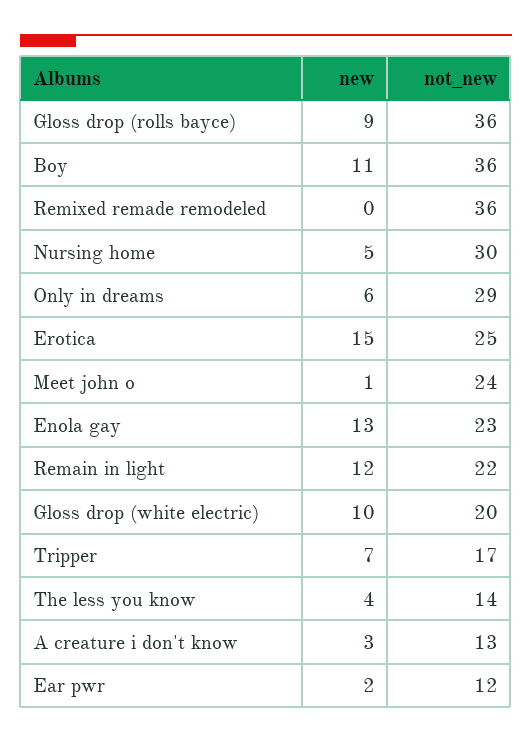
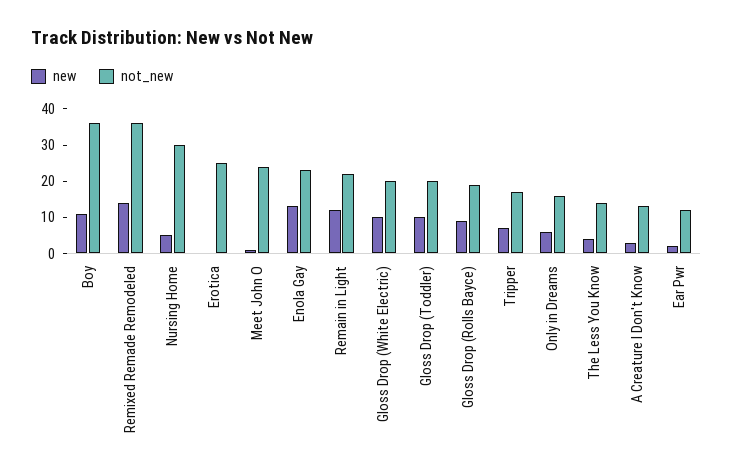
  {
    "new": {
      "Gloss drop (rolls bayce)": 9,
      "Boy": 11,
-     "Remixed remade remodeled": 0,
+     "Remixed remade remodeled": 15,
      "Nursing home": 5,
      "Only in dreams": 6,
-     "Erotica": 15,
+     "Erotica": 0,
      "Meet john o": 1,
      "Enola gay": 13,
      "Remain in light": 12,
      "Gloss drop (white electric)": 10,
      "Tripper": 7,
      "The less you know": 4,
      "A creature i don't know": 3,
-     "Ear pwr": 2
+     "Ear pwr": 2,
+     "Gloss Drop (Toddler)": 10
    },
    "not_new": {
-     "Gloss drop (rolls bayce)": 36,
+     "Gloss drop (rolls bayce)": 20,
      "Boy": 36,
      "Remixed remade remodeled": 36,
      "Nursing home": 30,
-     "Only in dreams": 29,
+     "Only in dreams": 15,
      "Erotica": 25,
      "Meet john o": 24,
      "Enola gay": 23,
      "Remain in light": 22,
      "Gloss drop (white electric)": 20,
      "Tripper": 17,
      "The less you know": 14,
      "A creature i don't know": 13,
-     "Ear pwr": 12
+     "Ear pwr": 12,
+     "Gloss Drop (Toddler)": 20
    }
  }

